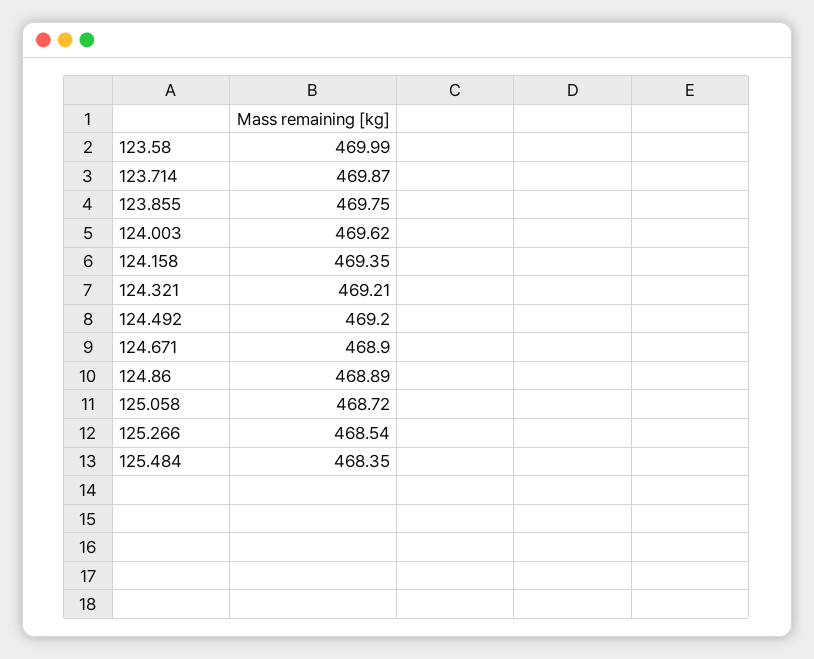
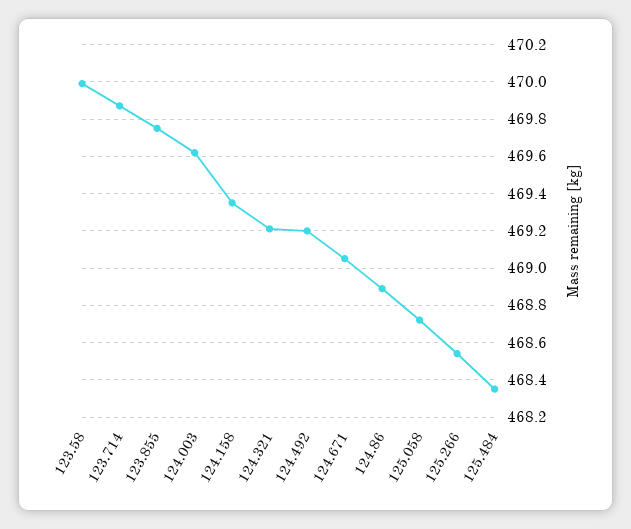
  {
    "123.58": 469.99,
    "123.714": 469.87,
    "123.855": 469.75,
    "124.003": 469.62,
    "124.158": 469.35,
    "124.321": 469.21,
    "124.492": 469.2,
-   "124.671": 468.9,
+   "124.671": 469.05,
    "124.86": 468.89,
    "125.058": 468.72,
    "125.266": 468.54,
    "125.484": 468.35
  }

